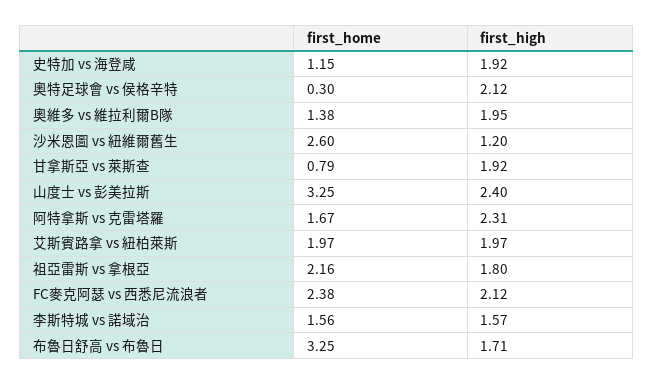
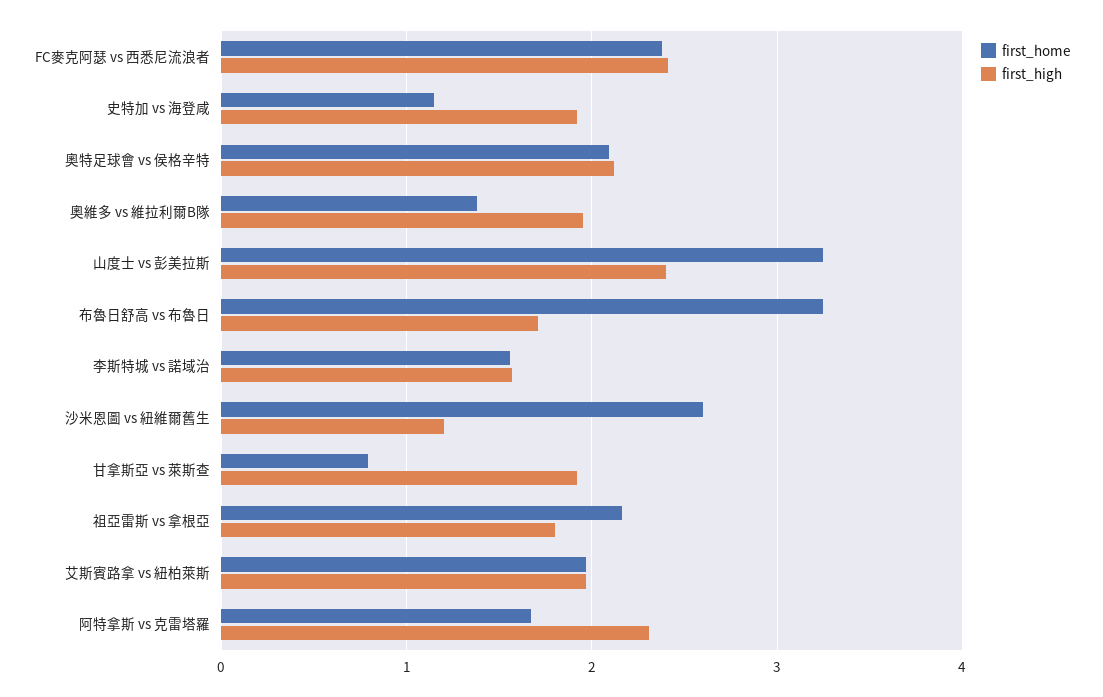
  {
    "first_home": {
      "史特加 vs 海登咸": 1.15,
-     "奧特足球會 vs 侯格辛特": 0.3,
+     "奧特足球會 vs 侯格辛特": 2.1,
      "奧維多 vs 維拉利爾B隊": 1.38,
      "沙米恩圖 vs 紐維爾舊生": 2.6,
      "甘拿斯亞 vs 萊斯查": 0.79,
      "山度士 vs 彭美拉斯": 3.25,
      "阿特拿斯 vs 克雷塔羅": 1.67,
      "艾斯賓路拿 vs 紐柏萊斯": 1.97,
      "祖亞雷斯 vs 拿根亞": 2.16,
      "FC麥克阿瑟 vs 西悉尼流浪者": 2.38,
      "李斯特城 vs 諾域治": 1.56,
      "布魯日舒高 vs 布魯日": 3.25
    },
    "first_high": {
      "史特加 vs 海登咸": 1.92,
      "奧特足球會 vs 侯格辛特": 2.12,
      "奧維多 vs 維拉利爾B隊": 1.95,
      "沙米恩圖 vs 紐維爾舊生": 1.2,
      "甘拿斯亞 vs 萊斯查": 1.92,
      "山度士 vs 彭美拉斯": 2.4,
      "阿特拿斯 vs 克雷塔羅": 2.31,
      "艾斯賓路拿 vs 紐柏萊斯": 1.97,
      "祖亞雷斯 vs 拿根亞": 1.8,
-     "FC麥克阿瑟 vs 西悉尼流浪者": 2.12,
+     "FC麥克阿瑟 vs 西悉尼流浪者": 2.4,
      "李斯特城 vs 諾域治": 1.57,
      "布魯日舒高 vs 布魯日": 1.71
    }
  }

